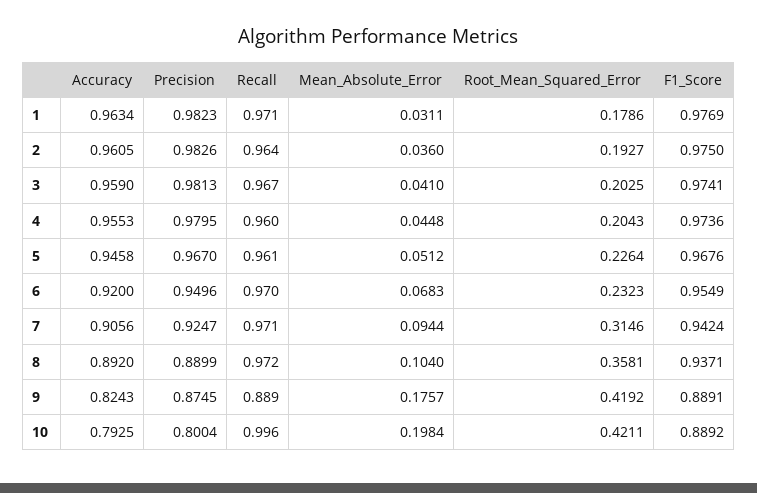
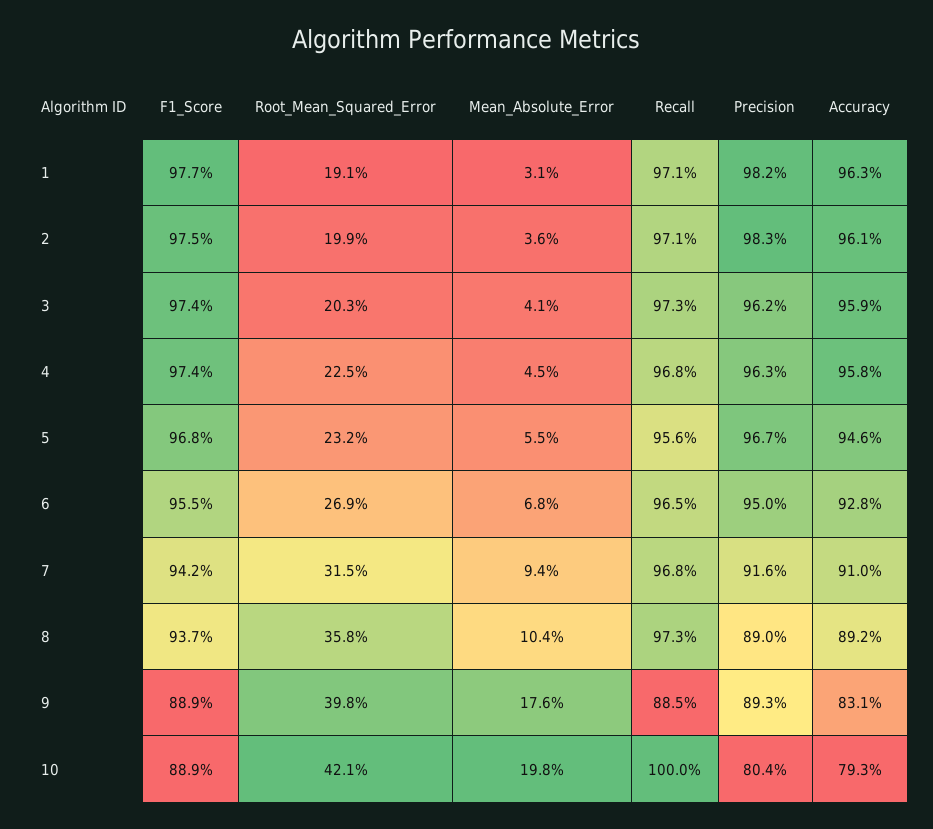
  {
    "Accuracy": {
      "1": 0.9634,
      "2": 0.9605,
      "3": 0.959,
-     "4": 0.9553,
+     "4": 0.958,
      "5": 0.9458,
-     "6": 0.92,
+     "6": 0.928,
-     "7": 0.9056,
+     "7": 0.91,
      "8": 0.892,
-     "9": 0.8243,
+     "9": 0.831,
      "10": 0.7925
    },
    "Precision": {
      "1": 0.9823,
      "2": 0.9826,
-     "3": 0.9813,
+     "3": 0.962,
-     "4": 0.9795,
+     "4": 0.963,
      "5": 0.967,
      "6": 0.9496,
-     "7": 0.9247,
+     "7": 0.916,
      "8": 0.8899,
-     "9": 0.8745,
+     "9": 0.893,
-     "10": 0.8004
+     "10": 0.804
    },
    "Recall": {
      "1": 0.971,
-     "2": 0.964,
+     "2": 0.971,
-     "3": 0.967,
+     "3": 0.973,
-     "4": 0.96,
+     "4": 0.968,
-     "5": 0.961,
+     "5": 0.956,
-     "6": 0.97,
+     "6": 0.965,
-     "7": 0.971,
+     "7": 0.968,
-     "8": 0.972,
+     "8": 0.973,
-     "9": 0.889,
+     "9": 0.885,
-     "10": 0.996
+     "10": 1
    },
    "Mean_Absolute_Error": {
      "1": 0.0311,
      "2": 0.036,
      "3": 0.041,
      "4": 0.0448,
-     "5": 0.0512,
+     "5": 0.055,
      "6": 0.0683,
      "7": 0.0944,
      "8": 0.104,
      "9": 0.1757,
      "10": 0.1984
    },
    "Root_Mean_Squared_Error": {
-     "1": 0.1786,
+     "1": 0.191,
-     "2": 0.1927,
+     "2": 0.199,
      "3": 0.2025,
-     "4": 0.2043,
+     "4": 0.225,
-     "5": 0.2264,
+     "5": 0.232,
-     "6": 0.2323,
+     "6": 0.269,
      "7": 0.3146,
      "8": 0.3581,
-     "9": 0.4192,
+     "9": 0.398,
      "10": 0.4211
    },
    "F1_Score": {
      "1": 0.9769,
      "2": 0.975,
      "3": 0.9741,
      "4": 0.9736,
      "5": 0.9676,
      "6": 0.9549,
      "7": 0.9424,
      "8": 0.9371,
      "9": 0.8891,
      "10": 0.8892
    }
  }

